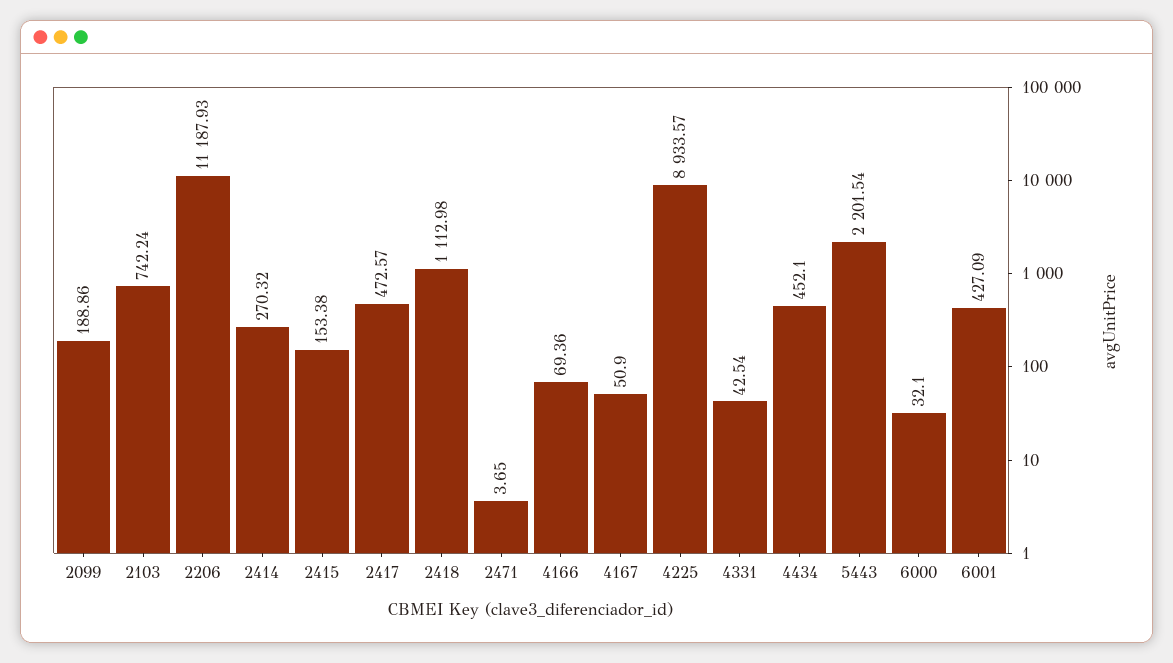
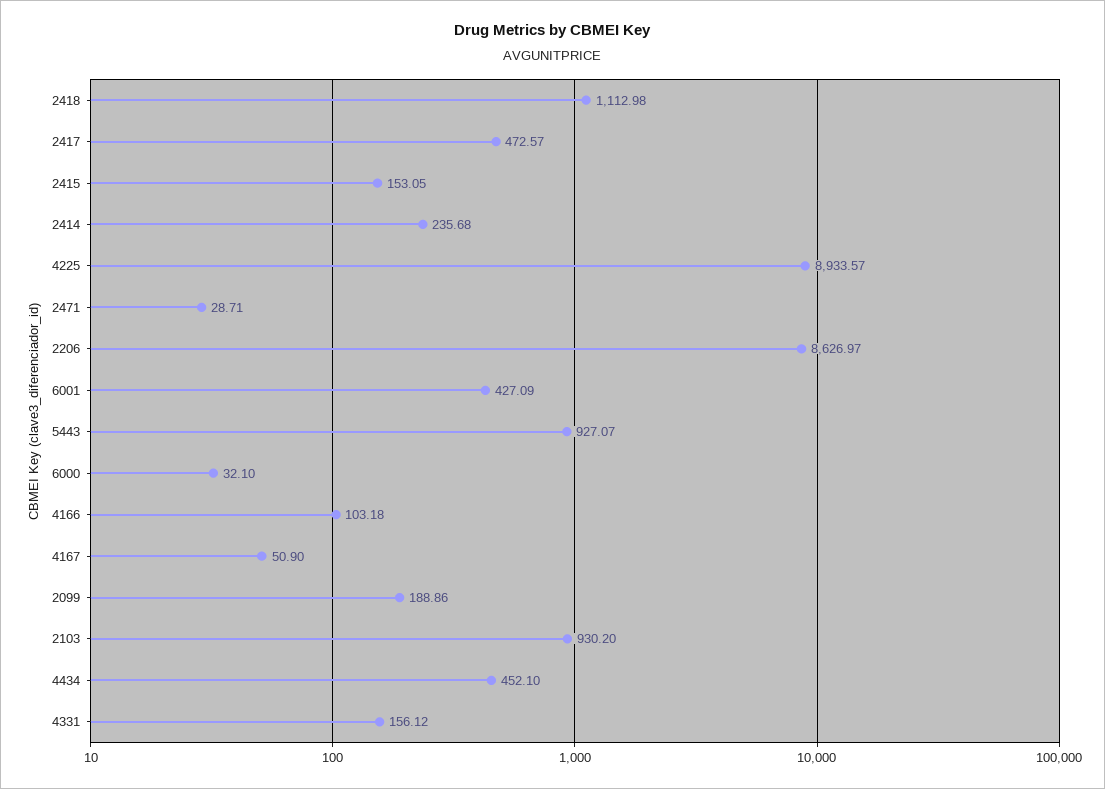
  {
    "2099": 188.86,
-   "2103": 742.24,
+   "2103": 930.2,
-   "2206": 11187.93,
+   "2206": 8626.97,
-   "2414": 270.32,
+   "2414": 235.68,
-   "2415": 153.38,
+   "2415": 153.05,
    "2417": 472.57,
    "2418": 1112.98,
-   "2471": 3.65,
+   "2471": 28.71,
-   "4166": 69.36,
+   "4166": 103.18,
    "4167": 50.9,
    "4225": 8933.57,
-   "4331": 42.54,
+   "4331": 156.12,
    "4434": 452.1,
-   "5443": 2201.54,
+   "5443": 927.07,
    "6000": 32.1,
    "6001": 427.09
  }

